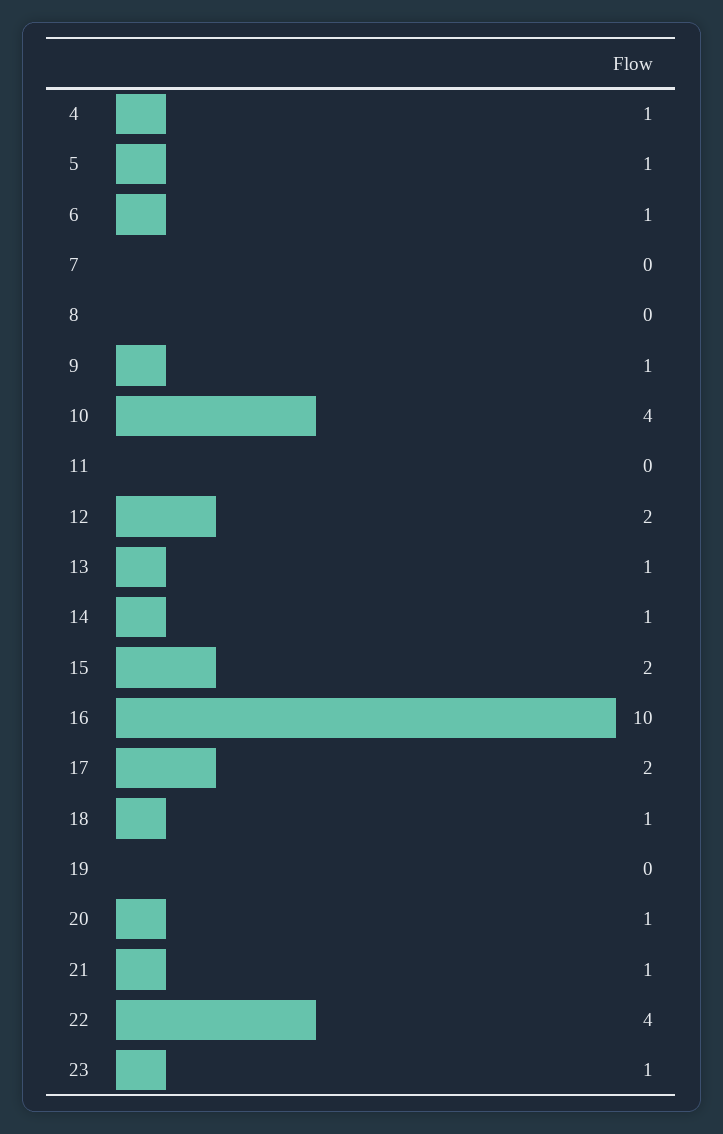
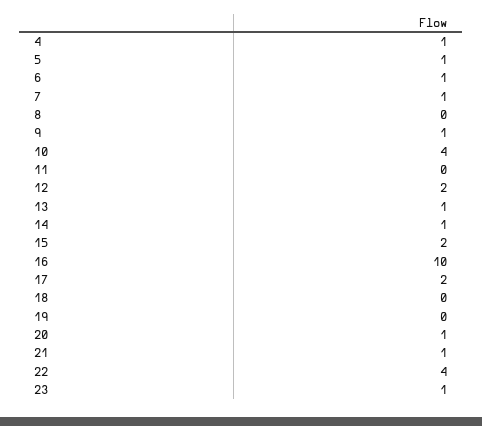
  {
    "4": 1,
    "5": 1,
    "6": 1,
-   "7": 0,
+   "7": 1,
    "8": 0,
    "9": 1,
    "10": 4,
    "11": 0,
    "12": 2,
    "13": 1,
    "14": 1,
    "15": 2,
    "16": 10,
    "17": 2,
-   "18": 1,
+   "18": 0,
    "19": 0,
    "20": 1,
    "21": 1,
    "22": 4,
    "23": 1
  }

